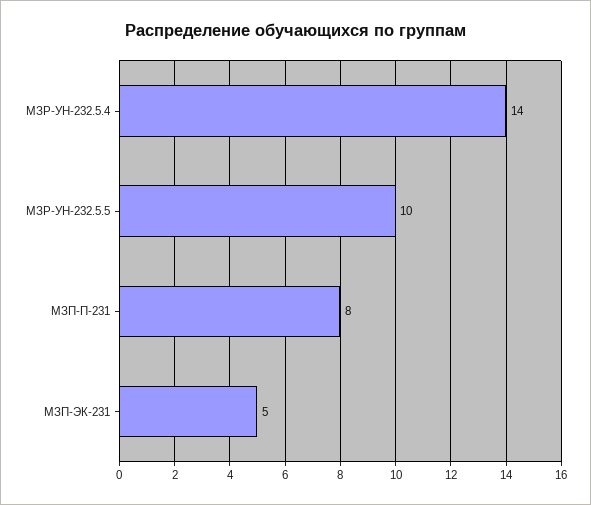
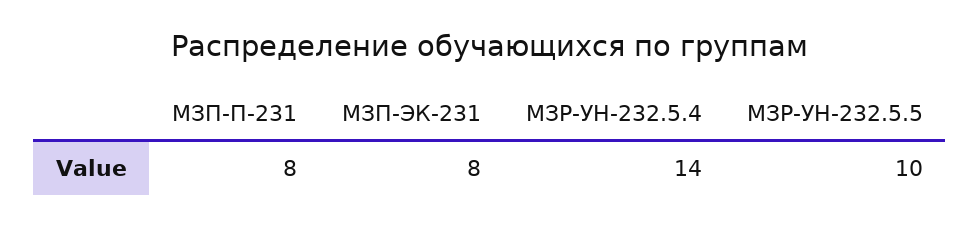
  {
    "МЗР-УН-232.5.4": 14,
    "МЗР-УН-232.5.5": 10,
    "МЗП-П-231": 8,
-   "МЗП-ЭК-231": 5
+   "МЗП-ЭК-231": 8
  }

